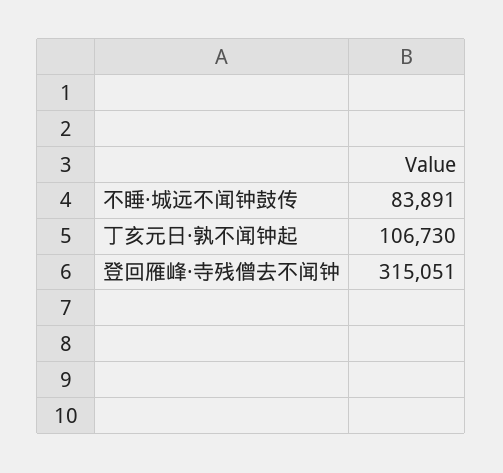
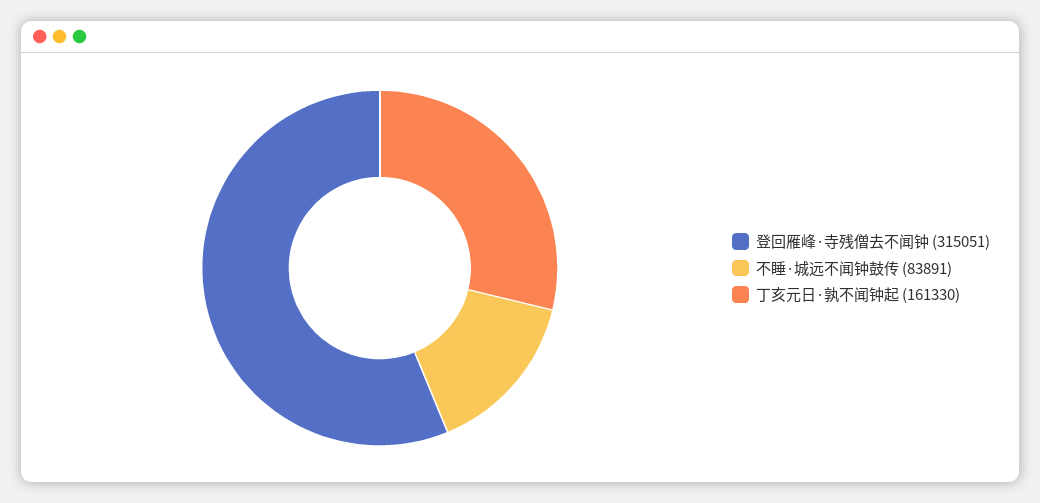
  {
    "不睡·城远不闻钟鼓传": 83891,
-   "丁亥元日·孰不闻钟起": 106730,
+   "丁亥元日·孰不闻钟起": 161330,
    "登回雁峰·寺残僧去不闻钟": 315051
  }

